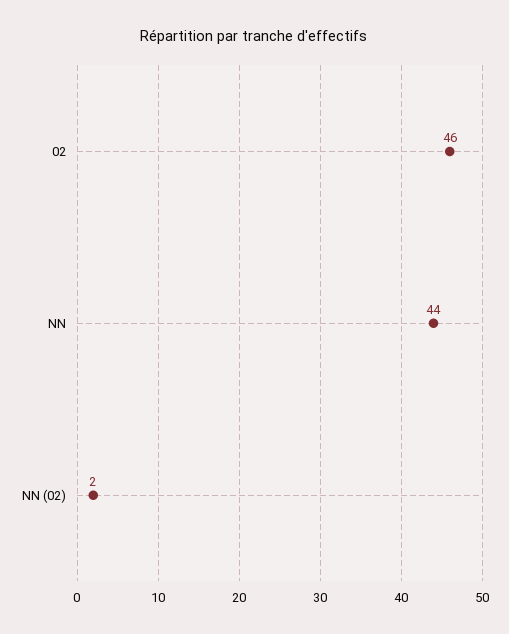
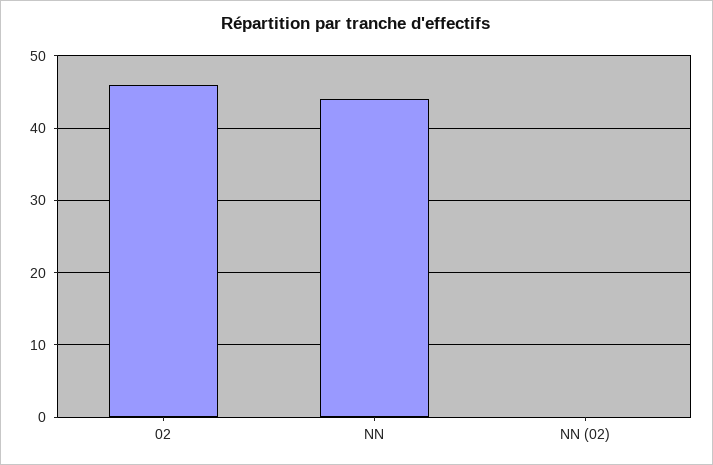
  {
    "02": 46,
    "NN": 44,
-   "NN (02)": 2
+   "NN (02)": 0
  }

